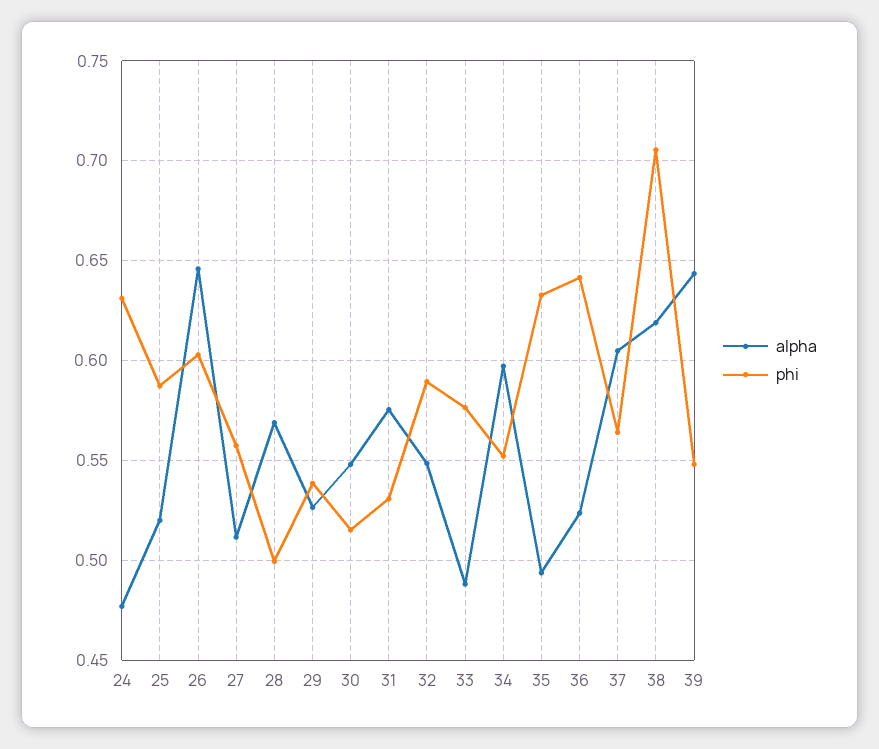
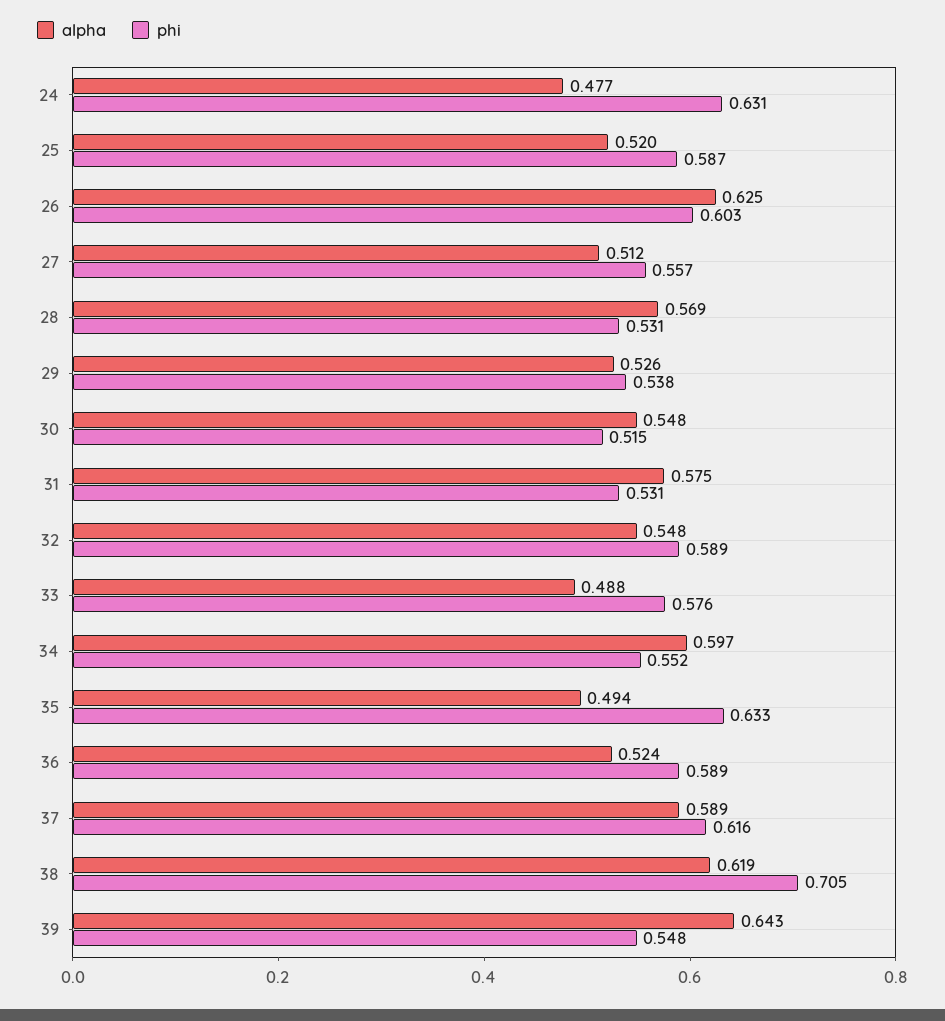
  {
    "alpha": {
      "24": 0.477,
      "25": 0.52,
-     "26": 0.645,
+     "26": 0.625,
      "27": 0.512,
      "28": 0.569,
      "29": 0.526,
      "30": 0.548,
      "31": 0.575,
      "32": 0.548,
      "33": 0.488,
      "34": 0.597,
      "35": 0.494,
      "36": 0.524,
-     "37": 0.605,
+     "37": 0.589,
      "38": 0.619,
      "39": 0.643
    },
    "phi": {
      "24": 0.631,
      "25": 0.587,
      "26": 0.603,
      "27": 0.557,
-     "28": 0.5,
+     "28": 0.531,
      "29": 0.538,
      "30": 0.515,
      "31": 0.531,
      "32": 0.589,
      "33": 0.576,
      "34": 0.552,
      "35": 0.633,
-     "36": 0.64,
+     "36": 0.589,
-     "37": 0.565,
+     "37": 0.616,
      "38": 0.705,
      "39": 0.548
    }
  }

